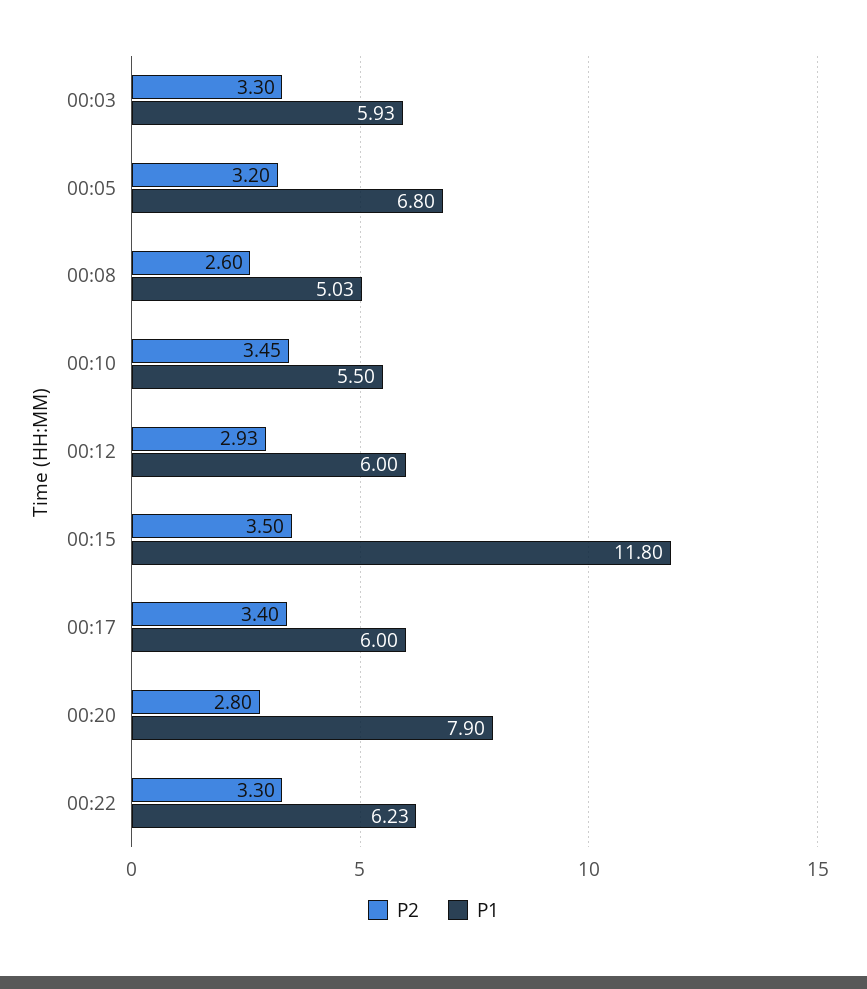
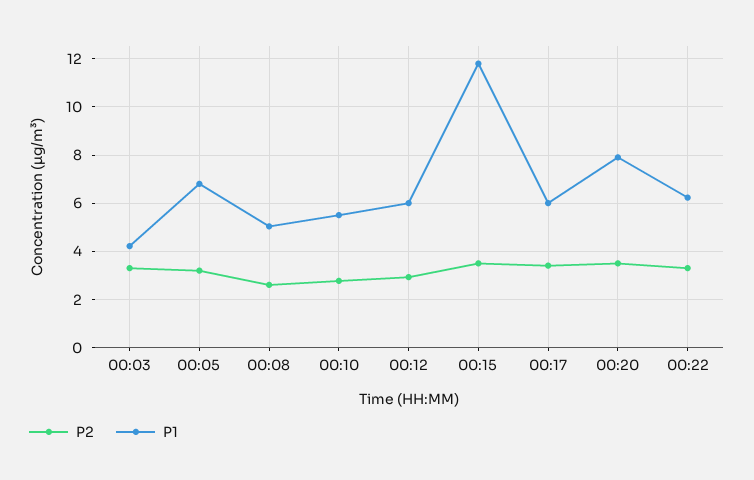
  {
    "P2": {
      "00:03": 3.3,
      "00:05": 3.2,
      "00:08": 2.6,
-     "00:10": 3.45,
+     "00:10": 2.75,
      "00:12": 2.93,
      "00:15": 3.5,
      "00:17": 3.4,
-     "00:20": 2.8,
+     "00:20": 3.5,
      "00:22": 3.3
    },
    "P1": {
-     "00:03": 5.93,
+     "00:03": 4.25,
      "00:05": 6.8,
      "00:08": 5.03,
      "00:10": 5.5,
      "00:12": 6,
      "00:15": 11.8,
      "00:17": 6,
      "00:20": 7.9,
      "00:22": 6.23
    }
  }

